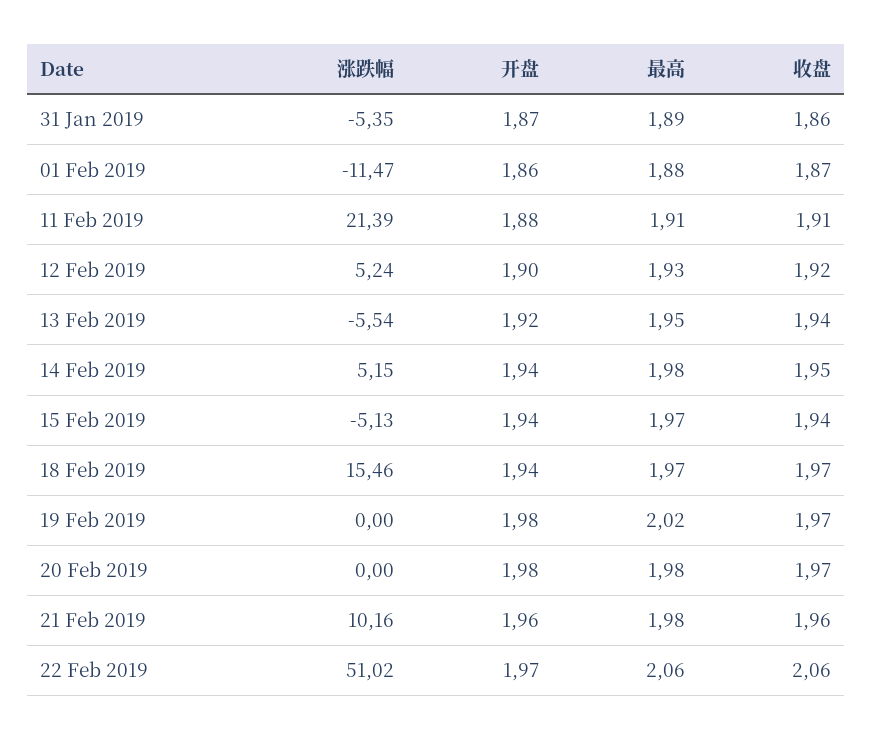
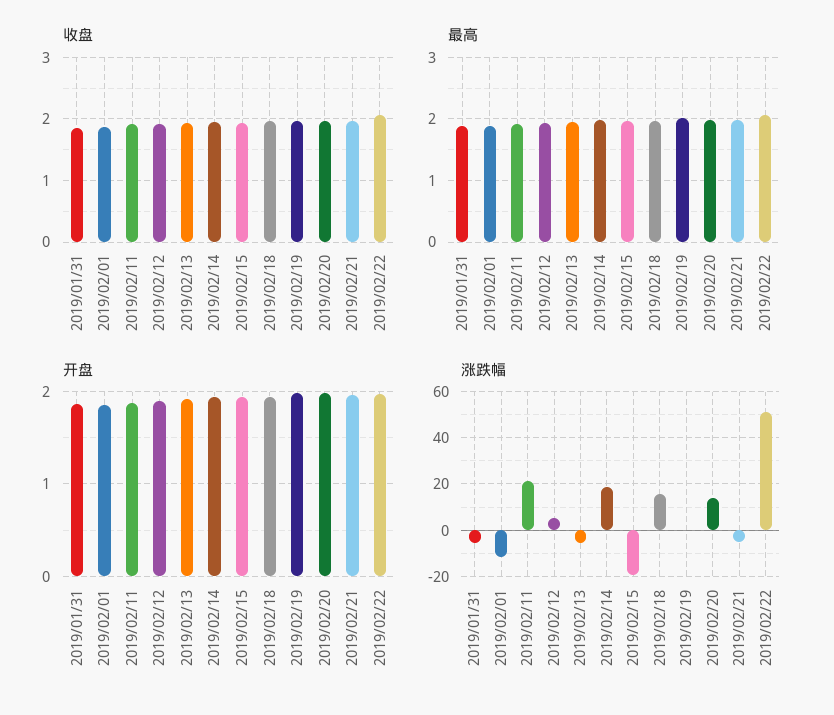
  {
    "涨跌幅": {
      "31 Jan 2019": -5.35,
      "01 Feb 2019": -11.47,
      "11 Feb 2019": 21.39,
      "12 Feb 2019": 5.24,
      "13 Feb 2019": -5.54,
-     "14 Feb 2019": 5.15,
+     "14 Feb 2019": 20,
-     "15 Feb 2019": -5.13,
+     "15 Feb 2019": -20,
      "18 Feb 2019": 15.46,
      "19 Feb 2019": 0,
-     "20 Feb 2019": 0,
+     "20 Feb 2019": 15,
-     "21 Feb 2019": 10.16,
+     "21 Feb 2019": -5,
      "22 Feb 2019": 51.02
    },
    "开盘": {
      "31 Jan 2019": 1.87,
      "01 Feb 2019": 1.86,
      "11 Feb 2019": 1.88,
      "12 Feb 2019": 1.9,
      "13 Feb 2019": 1.92,
      "14 Feb 2019": 1.94,
      "15 Feb 2019": 1.94,
      "18 Feb 2019": 1.94,
      "19 Feb 2019": 1.98,
      "20 Feb 2019": 1.98,
      "21 Feb 2019": 1.96,
      "22 Feb 2019": 1.97
    },
    "最高": {
      "31 Jan 2019": 1.89,
      "01 Feb 2019": 1.88,
      "11 Feb 2019": 1.91,
      "12 Feb 2019": 1.93,
      "13 Feb 2019": 1.95,
      "14 Feb 2019": 1.98,
      "15 Feb 2019": 1.97,
      "18 Feb 2019": 1.97,
      "19 Feb 2019": 2.02,
      "20 Feb 2019": 1.98,
      "21 Feb 2019": 1.98,
      "22 Feb 2019": 2.06
    },
    "收盘": {
      "31 Jan 2019": 1.86,
      "01 Feb 2019": 1.87,
      "11 Feb 2019": 1.91,
      "12 Feb 2019": 1.92,
      "13 Feb 2019": 1.94,
      "14 Feb 2019": 1.95,
      "15 Feb 2019": 1.94,
      "18 Feb 2019": 1.97,
      "19 Feb 2019": 1.97,
      "20 Feb 2019": 1.97,
      "21 Feb 2019": 1.96,
      "22 Feb 2019": 2.06
    }
  }

